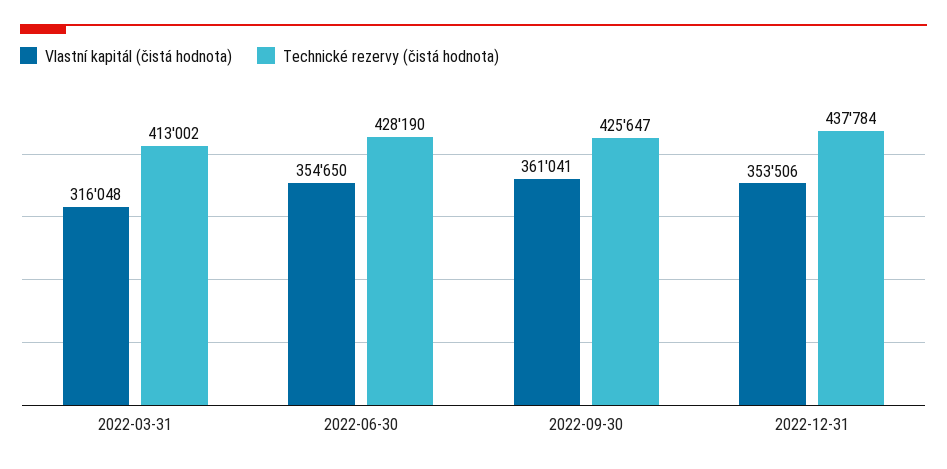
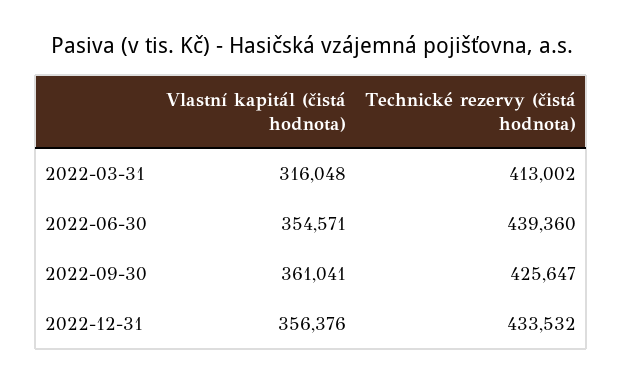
  {
    "Vlastní kapitál (čistá hodnota)": {
      "2022-03-31": 316048,
-     "2022-06-30": 354650,
+     "2022-06-30": 354571,
      "2022-09-30": 361041,
-     "2022-12-31": 353506
+     "2022-12-31": 356376
    },
    "Technické rezervy (čistá hodnota)": {
      "2022-03-31": 413002,
-     "2022-06-30": 428190,
+     "2022-06-30": 439360,
      "2022-09-30": 425647,
-     "2022-12-31": 437784
+     "2022-12-31": 433532
    }
  }

